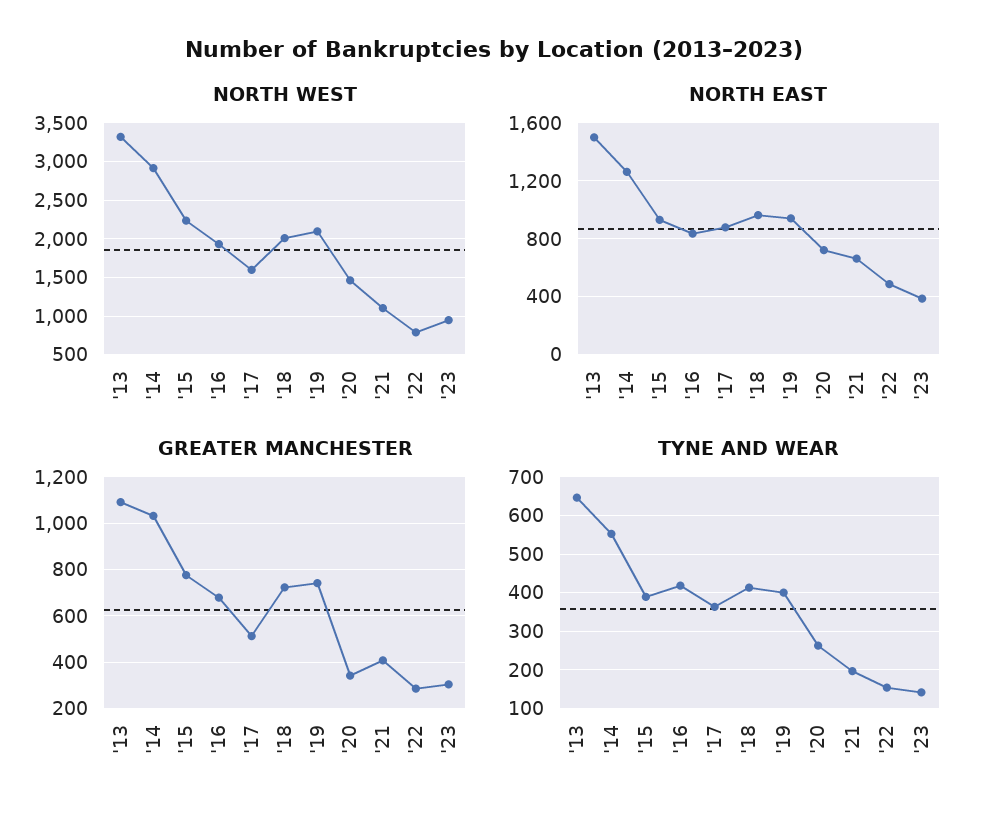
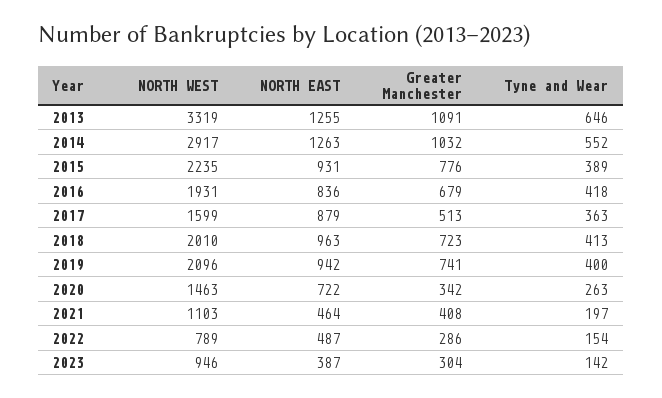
  {
    "NORTH WEST": {
      "'13": 3319,
      "'14": 2917,
      "'15": 2235,
      "'16": 1931,
      "'17": 1599,
      "'18": 2010,
      "'19": 2096,
      "'20": 1463,
      "'21": 1103,
      "'22": 789,
      "'23": 946
    },
    "NORTH EAST": {
-     "'13": 1500,
+     "'13": 1255,
      "'14": 1263,
      "'15": 931,
      "'16": 836,
      "'17": 879,
      "'18": 963,
      "'19": 942,
      "'20": 722,
-     "'21": 650,
+     "'21": 464,
      "'22": 487,
      "'23": 387
    },
    "GREATER MANCHESTER": {
      "'13": 1091,
      "'14": 1032,
      "'15": 776,
      "'16": 679,
      "'17": 513,
      "'18": 723,
      "'19": 741,
      "'20": 342,
      "'21": 408,
      "'22": 286,
      "'23": 304
    },
    "TYNE AND WEAR": {
      "'13": 646,
      "'14": 552,
      "'15": 389,
      "'16": 418,
      "'17": 363,
      "'18": 413,
      "'19": 400,
      "'20": 263,
      "'21": 197,
      "'22": 154,
      "'23": 142
    }
  }

